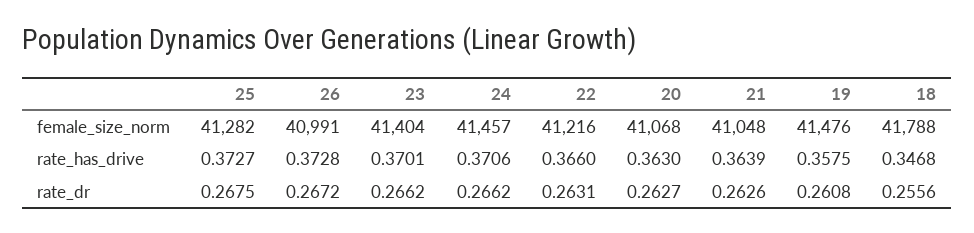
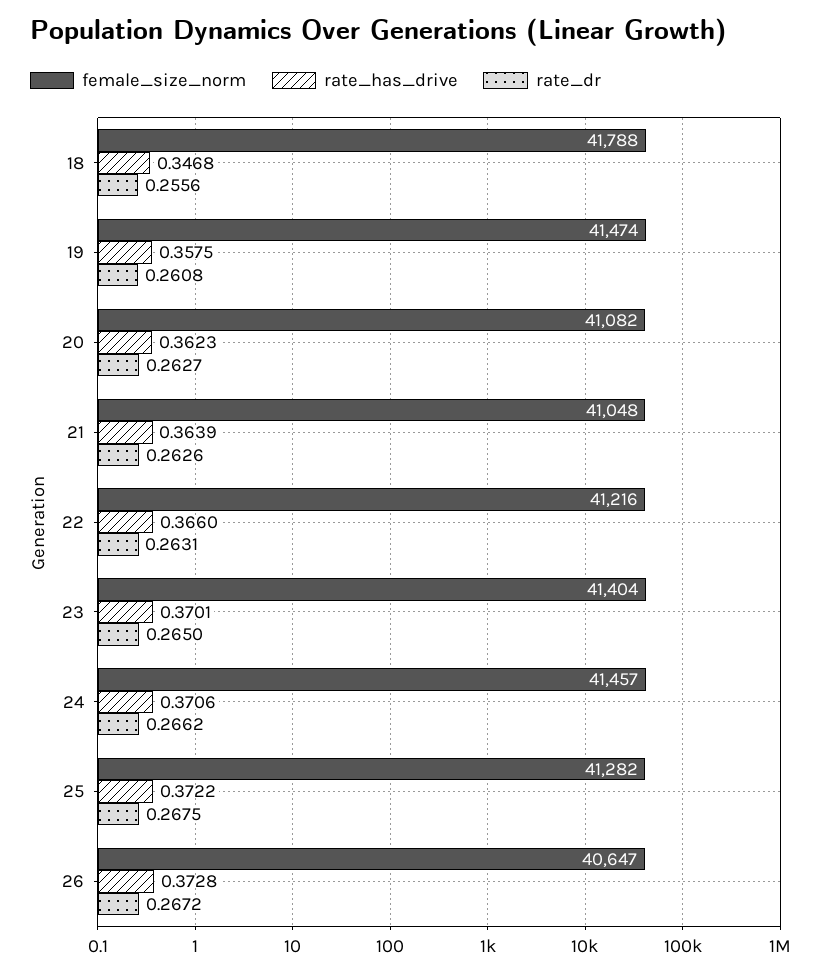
  {
    "female_size_norm": {
      "25": 41282,
-     "26": 40991,
+     "26": 40647,
      "23": 41404,
      "24": 41457,
      "22": 41216,
-     "20": 41068,
+     "20": 41082,
      "21": 41048,
-     "19": 41476,
+     "19": 41474,
      "18": 41788
    },
    "rate_has_drive": {
-     "25": 0.3727,
+     "25": 0.3722,
      "26": 0.3728,
      "23": 0.3701,
      "24": 0.3706,
      "22": 0.366,
-     "20": 0.363,
+     "20": 0.3623,
      "21": 0.3639,
      "19": 0.3575,
      "18": 0.3468
    },
    "rate_dr": {
      "25": 0.2675,
      "26": 0.2672,
-     "23": 0.2662,
+     "23": 0.265,
      "24": 0.2662,
      "22": 0.2631,
      "20": 0.2627,
      "21": 0.2626,
      "19": 0.2608,
      "18": 0.2556
    }
  }

